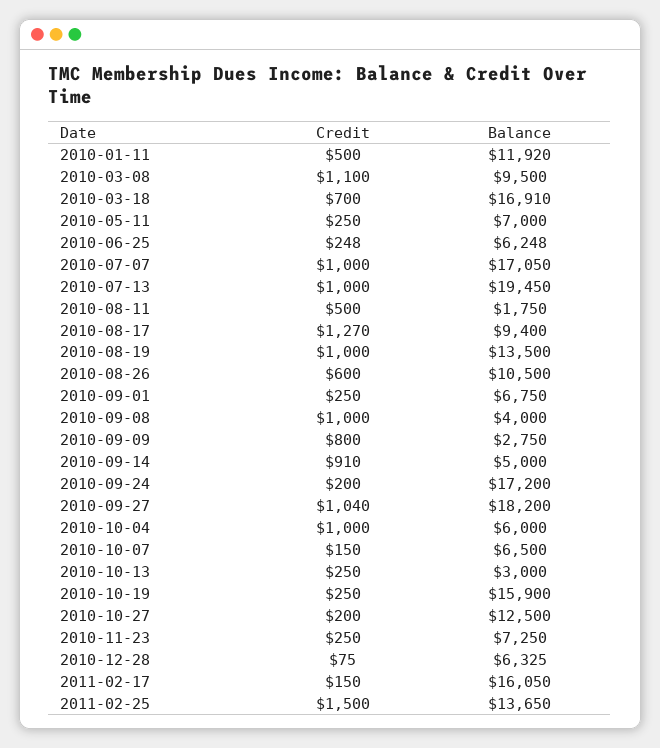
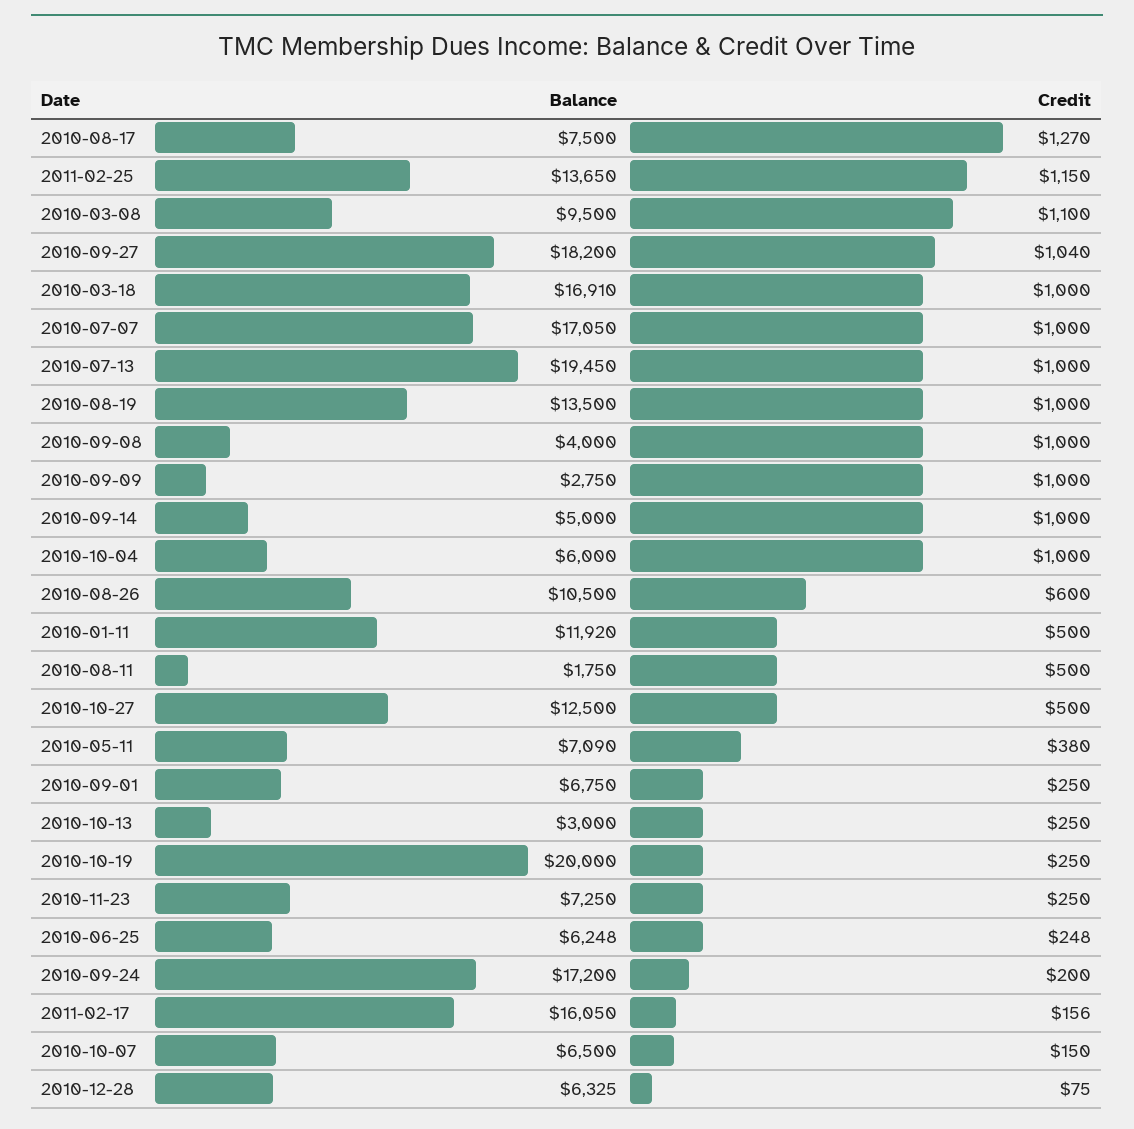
  {
    "Credit": {
      "2010-01-11": 500,
      "2010-03-08": 1100,
-     "2010-03-18": 700,
+     "2010-03-18": 1000,
-     "2010-05-11": 250,
+     "2010-05-11": 380,
      "2010-06-25": 248,
      "2010-07-07": 1000,
      "2010-07-13": 1000,
      "2010-08-11": 500,
      "2010-08-17": 1270,
      "2010-08-19": 1000,
      "2010-08-26": 600,
      "2010-09-01": 250,
      "2010-09-08": 1000,
-     "2010-09-09": 800,
+     "2010-09-09": 1000,
-     "2010-09-14": 910,
+     "2010-09-14": 1000,
      "2010-09-24": 200,
      "2010-09-27": 1040,
      "2010-10-04": 1000,
      "2010-10-07": 150,
      "2010-10-13": 250,
      "2010-10-19": 250,
-     "2010-10-27": 200,
+     "2010-10-27": 500,
      "2010-11-23": 250,
      "2010-12-28": 75,
-     "2011-02-17": 150,
+     "2011-02-17": 156,
-     "2011-02-25": 1500
+     "2011-02-25": 1150
    },
    "Balance": {
      "2010-01-11": 11920,
      "2010-03-08": 9500,
      "2010-03-18": 16910,
-     "2010-05-11": 7000,
+     "2010-05-11": 7090,
      "2010-06-25": 6248,
      "2010-07-07": 17050,
      "2010-07-13": 19450,
      "2010-08-11": 1750,
-     "2010-08-17": 9400,
+     "2010-08-17": 7500,
      "2010-08-19": 13500,
      "2010-08-26": 10500,
      "2010-09-01": 6750,
      "2010-09-08": 4000,
      "2010-09-09": 2750,
      "2010-09-14": 5000,
      "2010-09-24": 17200,
      "2010-09-27": 18200,
      "2010-10-04": 6000,
      "2010-10-07": 6500,
      "2010-10-13": 3000,
-     "2010-10-19": 15900,
+     "2010-10-19": 20000,
      "2010-10-27": 12500,
      "2010-11-23": 7250,
      "2010-12-28": 6325,
      "2011-02-17": 16050,
      "2011-02-25": 13650
    }
  }

